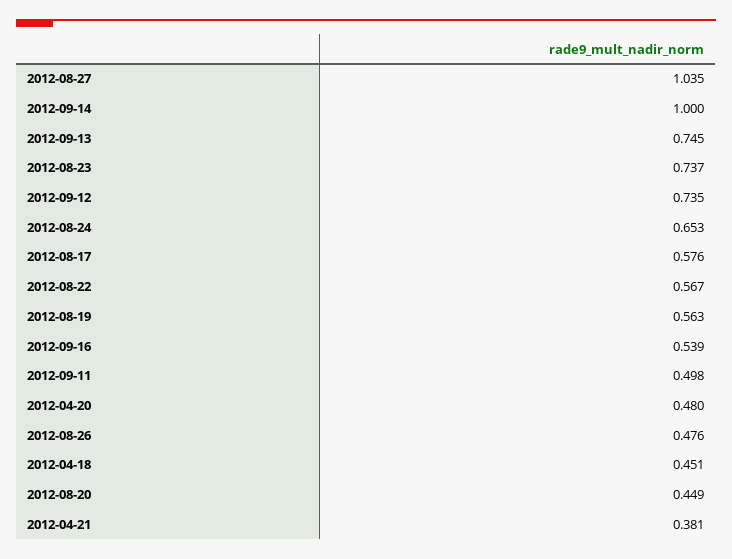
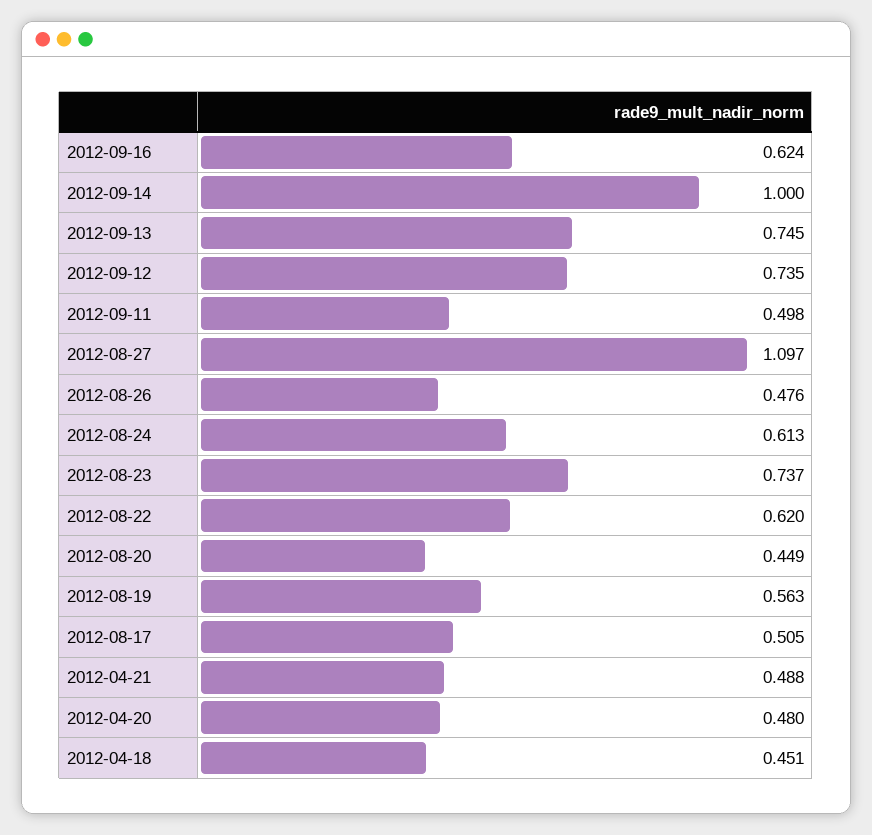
  {
-   "2012-08-27": 1.035,
+   "2012-08-27": 1.097,
    "2012-09-14": 1,
    "2012-09-13": 0.745,
    "2012-08-23": 0.737,
    "2012-09-12": 0.735,
-   "2012-08-24": 0.653,
+   "2012-08-24": 0.613,
-   "2012-08-17": 0.576,
+   "2012-08-17": 0.505,
-   "2012-08-22": 0.567,
+   "2012-08-22": 0.62,
    "2012-08-19": 0.563,
-   "2012-09-16": 0.539,
+   "2012-09-16": 0.624,
    "2012-09-11": 0.498,
    "2012-04-20": 0.48,
    "2012-08-26": 0.476,
    "2012-04-18": 0.451,
    "2012-08-20": 0.449,
-   "2012-04-21": 0.381
+   "2012-04-21": 0.488
  }

